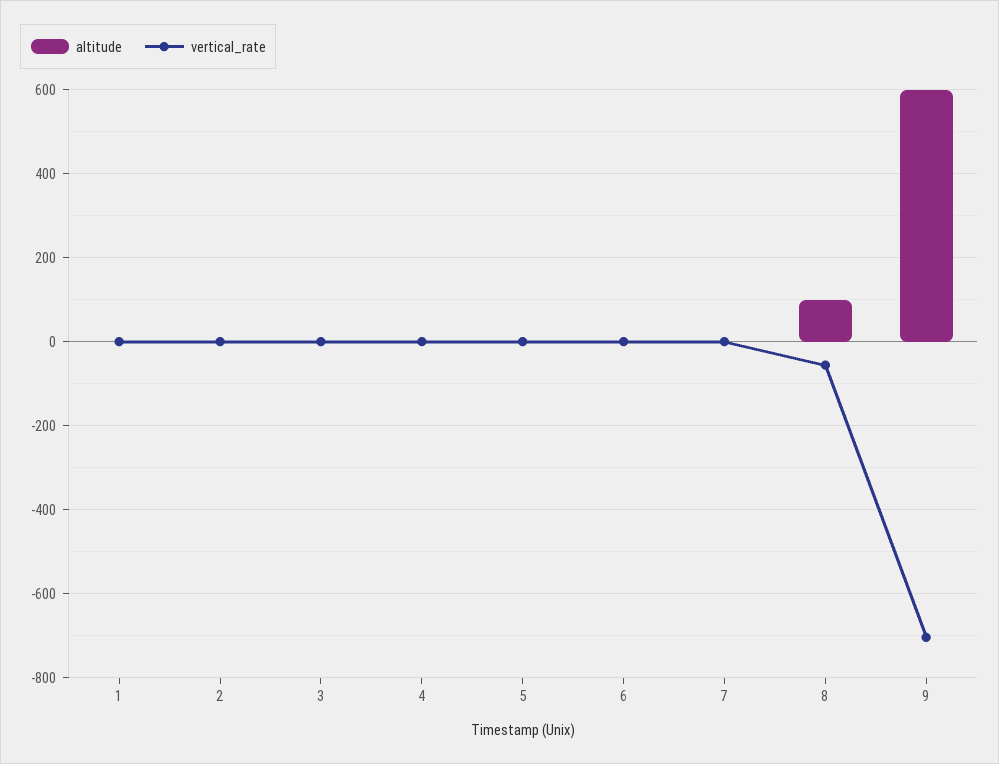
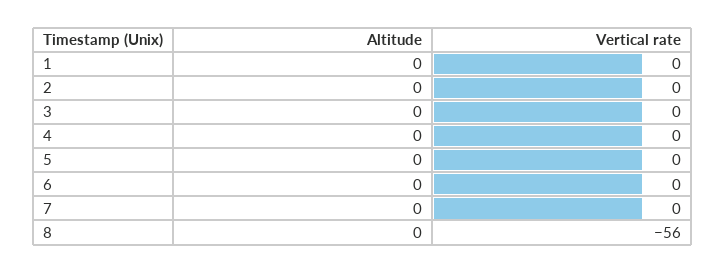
  {
    "altitude": {
      "1": 0,
      "2": 0,
      "3": 0,
      "4": 0,
      "5": 0,
      "6": 0,
      "7": 0,
-     "8": 100,
+     "8": 0
-     "9": 600
    },
    "vertical_rate": {
      "1": 0,
      "2": 0,
      "3": 0,
      "4": 0,
      "5": 0,
      "6": 0,
      "7": 0,
-     "8": -56,
+     "8": -56
-     "9": -700
    }
  }

